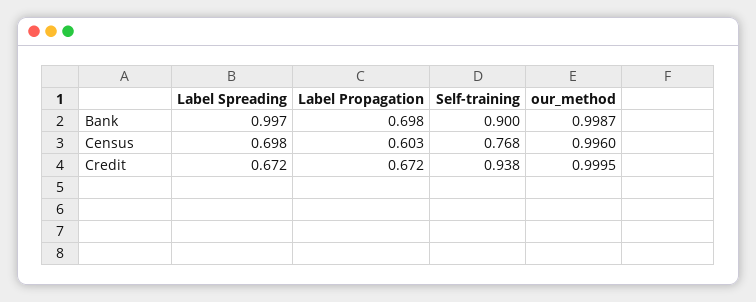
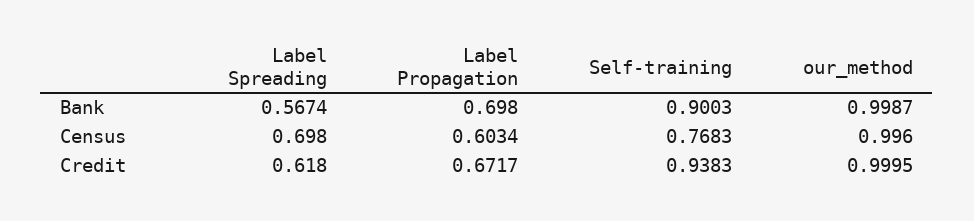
  {
    "Label Spreading": {
-     "Bank": 0.997,
+     "Bank": 0.5674,
      "Census": 0.698,
-     "Credit": 0.672
+     "Credit": 0.618
    },
    "Label Propagation": {
      "Bank": 0.698,
      "Census": 0.6034,
      "Credit": 0.6717
    },
    "Self-training": {
      "Bank": 0.9003,
      "Census": 0.7683,
      "Credit": 0.9383
    },
    "our_method": {
      "Bank": 0.9987,
      "Census": 0.996,
      "Credit": 0.9995
    }
  }

